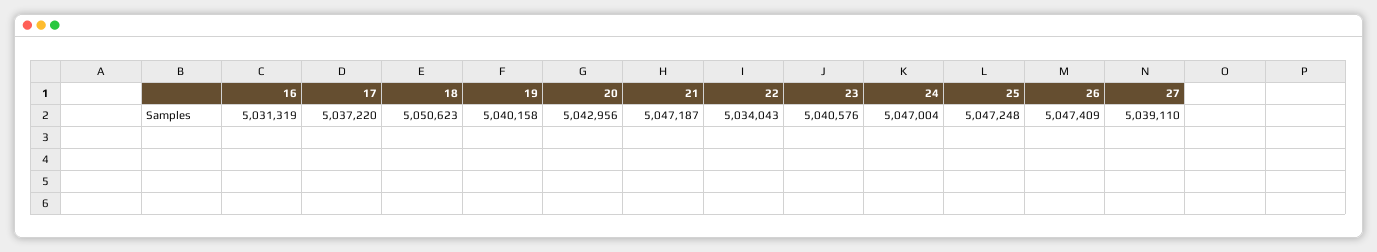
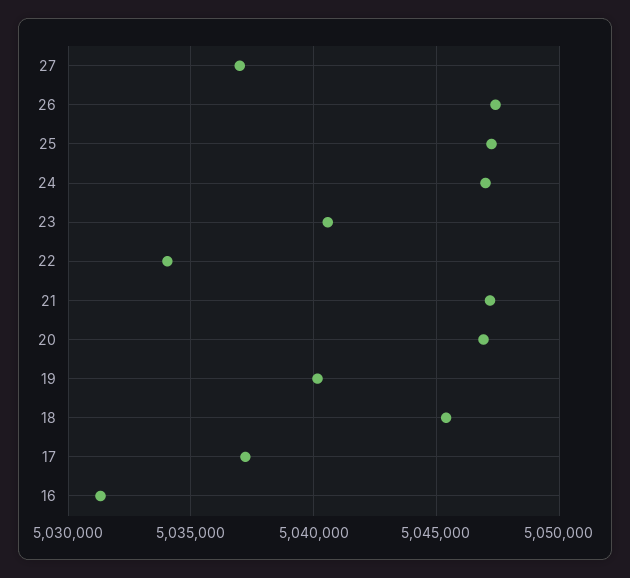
  {
    "16": 5031319,
    "17": 5037220,
-   "18": 5050623,
+   "18": 5045500,
    "19": 5040158,
-   "20": 5042956,
+   "20": 5047000,
    "21": 5047187,
    "22": 5034043,
    "23": 5040576,
    "24": 5047004,
    "25": 5047248,
    "26": 5047409,
-   "27": 5039110
+   "27": 5037000
  }

